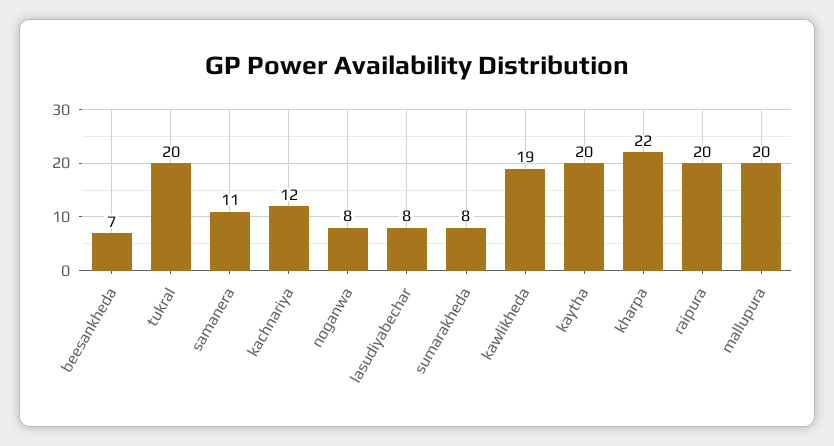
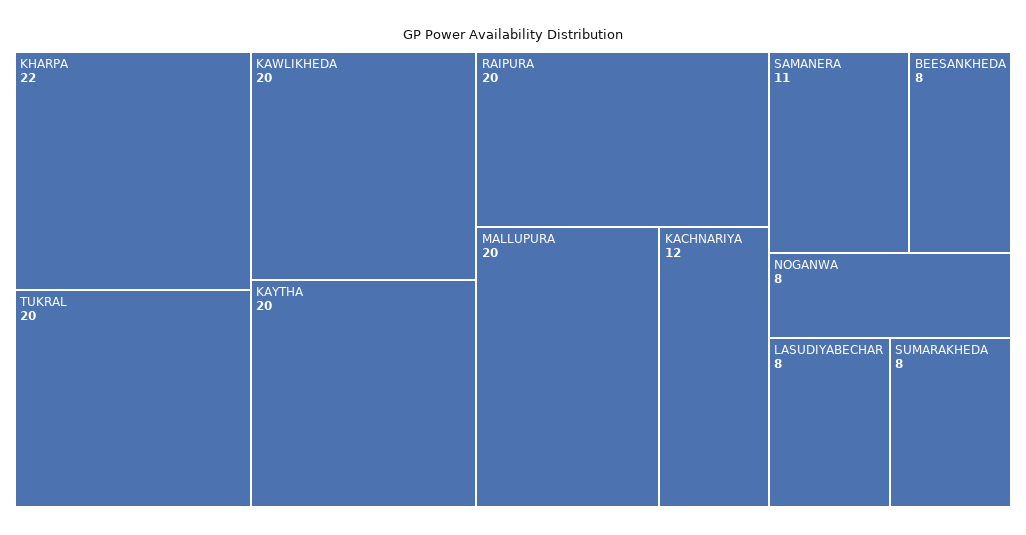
  {
-   "beesankheda": 7,
+   "beesankheda": 8,
    "tukral": 20,
    "samanera": 11,
    "kachnariya": 12,
    "noganwa": 8,
    "lasudiyabechar": 8,
    "sumarakheda": 8,
-   "kawlikheda": 19,
+   "kawlikheda": 20,
    "kaytha": 20,
    "kharpa": 22,
    "raipura": 20,
    "mallupura": 20
  }

